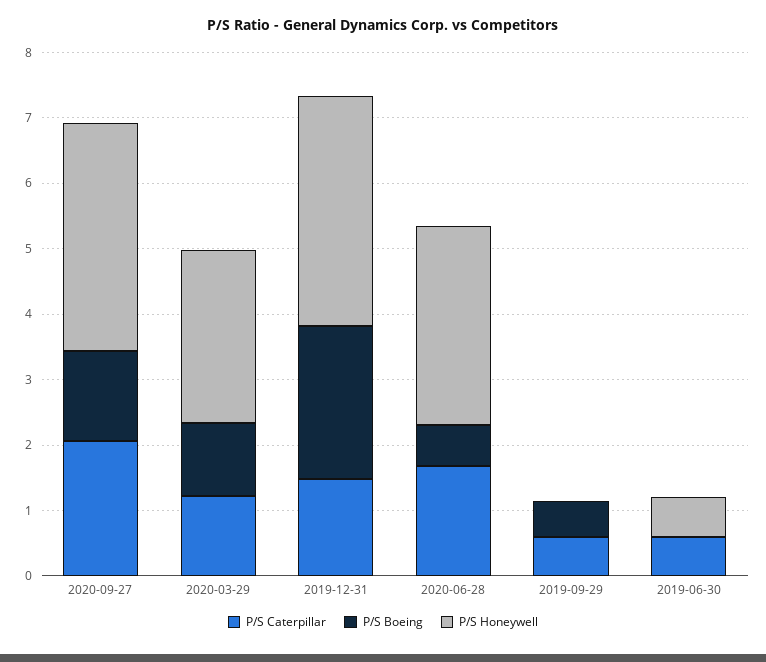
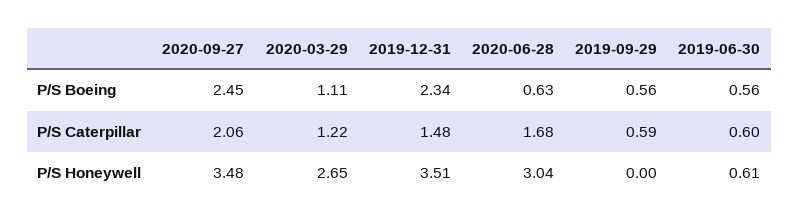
  {
    "P/S Caterpillar": {
      "2020-09-27": 2.06,
      "2020-03-29": 1.22,
      "2019-12-31": 1.48,
      "2020-06-28": 1.68,
      "2019-09-29": 0.59,
      "2019-06-30": 0.6
    },
    "P/S Boeing": {
-     "2020-09-27": 1.4,
+     "2020-09-27": 2.45,
      "2020-03-29": 1.11,
      "2019-12-31": 2.34,
      "2020-06-28": 0.63,
      "2019-09-29": 0.56,
-     "2019-06-30": 0
+     "2019-06-30": 0.56
    },
    "P/S Honeywell": {
      "2020-09-27": 3.48,
      "2020-03-29": 2.65,
      "2019-12-31": 3.51,
      "2020-06-28": 3.04,
      "2019-09-29": 0,
      "2019-06-30": 0.61
    }
  }

